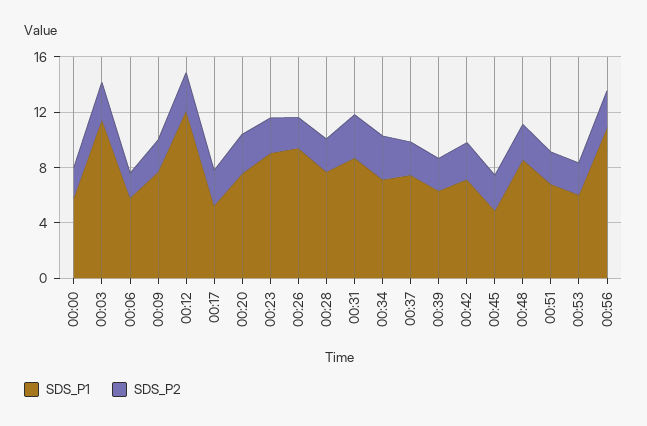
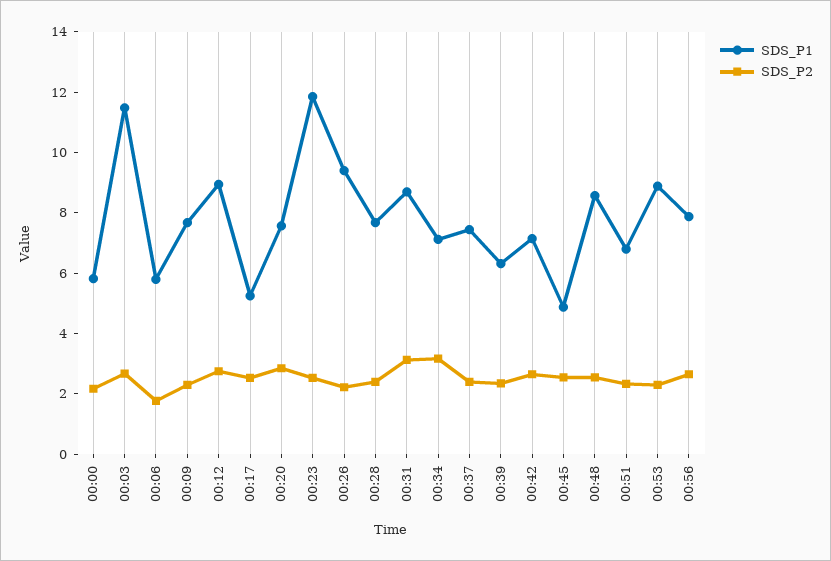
  {
    "SDS_P1": {
      "00:00": 6,
      "00:03": 11.5,
      "00:06": 6,
      "00:09": 7.5,
-     "00:12": 12,
+     "00:12": 9,
      "00:17": 5.5,
      "00:20": 7.5,
-     "00:23": 9,
+     "00:23": 12,
      "00:26": 9.5,
      "00:28": 7.5,
      "00:31": 8.5,
      "00:34": 7,
      "00:37": 7.5,
      "00:39": 6.5,
      "00:42": 7,
      "00:45": 5,
      "00:48": 8.5,
      "00:51": 7,
-     "00:53": 6,
+     "00:53": 9,
-     "00:56": 11
+     "00:56": 8
    },
    "SDS_P2": {
      "00:00": 2,
      "00:03": 2.5,
      "00:06": 2,
      "00:09": 2.5,
      "00:12": 3,
      "00:17": 2.5,
      "00:20": 3,
      "00:23": 2.5,
      "00:26": 2,
      "00:28": 2.5,
      "00:31": 3,
      "00:34": 3,
      "00:37": 2.5,
      "00:39": 2.5,
      "00:42": 2.5,
      "00:45": 2.5,
      "00:48": 2.5,
      "00:51": 2.5,
      "00:53": 2.5,
      "00:56": 2.5
    }
  }

